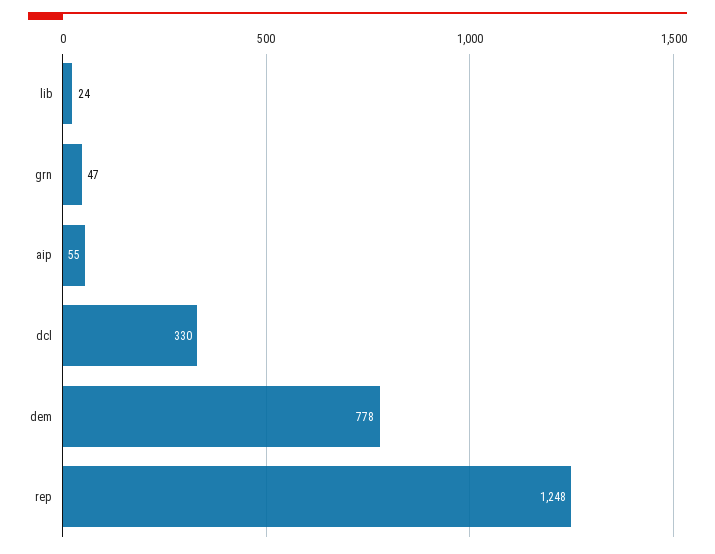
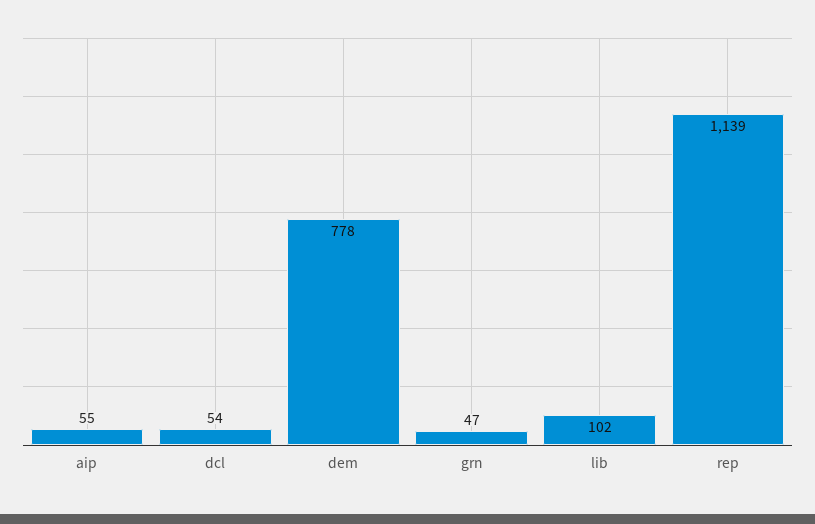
  {
-   "lib": 24,
+   "lib": 102,
    "grn": 47,
    "aip": 55,
-   "dcl": 330,
+   "dcl": 54,
    "dem": 778,
-   "rep": 1248
+   "rep": 1139
  }

